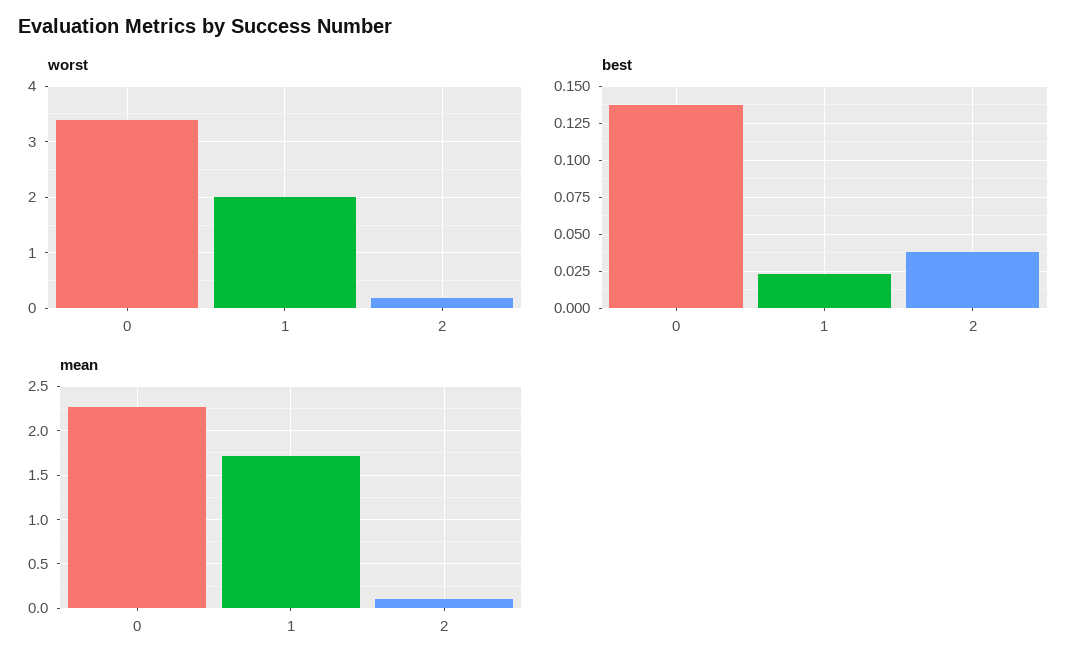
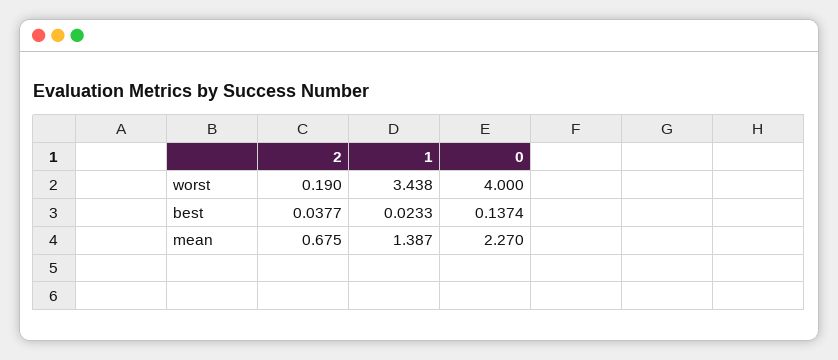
  {
    "worst": {
-     "0": 3.4,
+     "0": 4,
-     "1": 2,
+     "1": 3.438,
      "2": 0.19
    },
    "best": {
      "0": 0.1374,
      "1": 0.0233,
      "2": 0.0377
    },
    "mean": {
      "0": 2.27,
-     "1": 1.7,
+     "1": 1.387,
-     "2": 0.1
+     "2": 0.675
    }
  }

